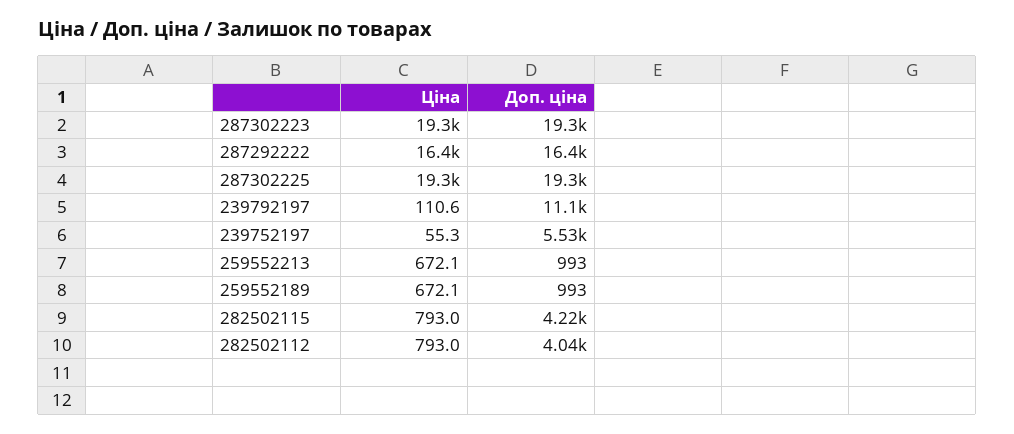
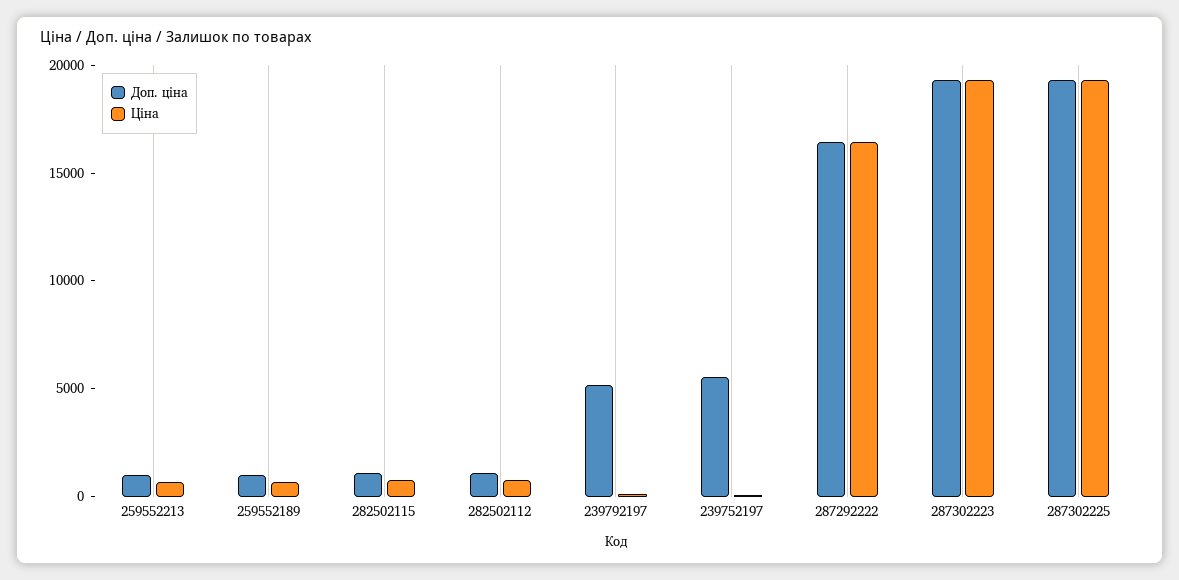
  {
    "Ціна": {
      "287302223": 19300,
      "287292222": 16400,
      "287302225": 19300,
      "239792197": 110.6,
      "239752197": 55.3,
      "259552213": 672.1,
      "259552189": 672.1,
      "282502115": 793,
      "282502112": 793
    },
    "Доп. ціна": {
      "287302223": 19300,
      "287292222": 16400,
      "287302225": 19300,
-     "239792197": 11100,
+     "239792197": 5000,
      "239752197": 5530,
      "259552213": 993,
      "259552189": 993,
-     "282502115": 4220,
+     "282502115": 1000,
-     "282502112": 4040
+     "282502112": 1000
    }
  }

